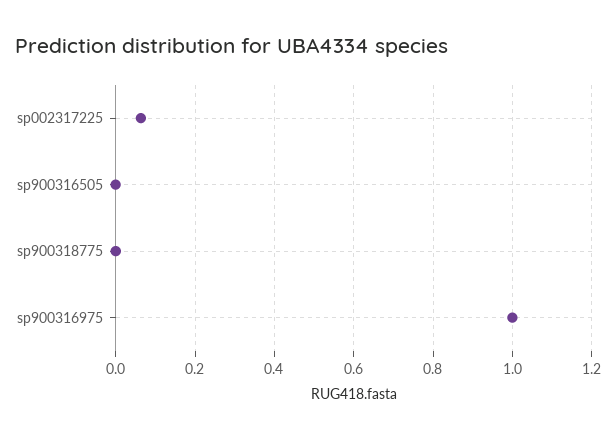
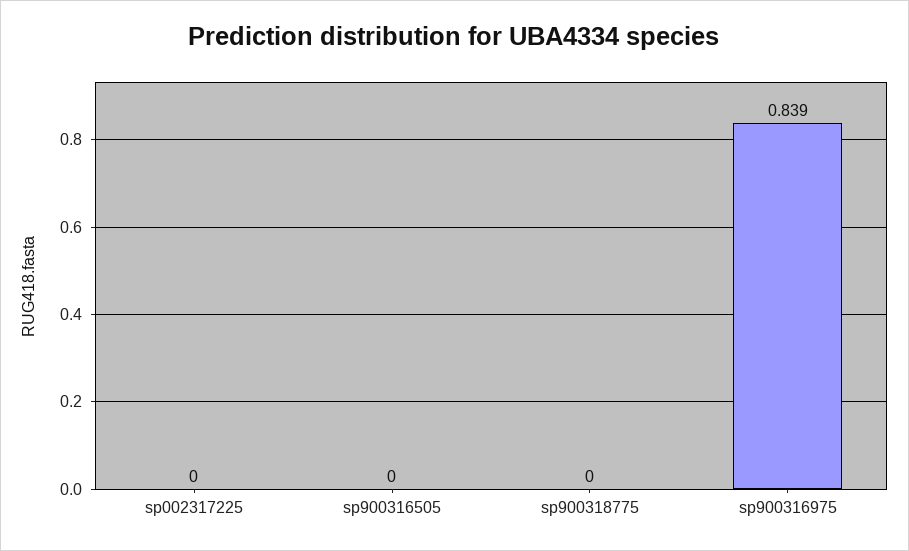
  {
-   "sp002317225": 0.06,
+   "sp002317225": 0,
    "sp900316505": 0,
    "sp900318775": 0,
-   "sp900316975": 1
+   "sp900316975": 0.839
  }

